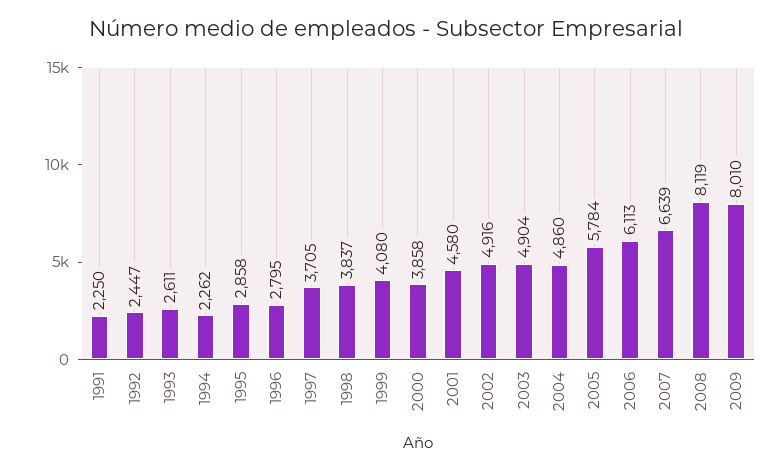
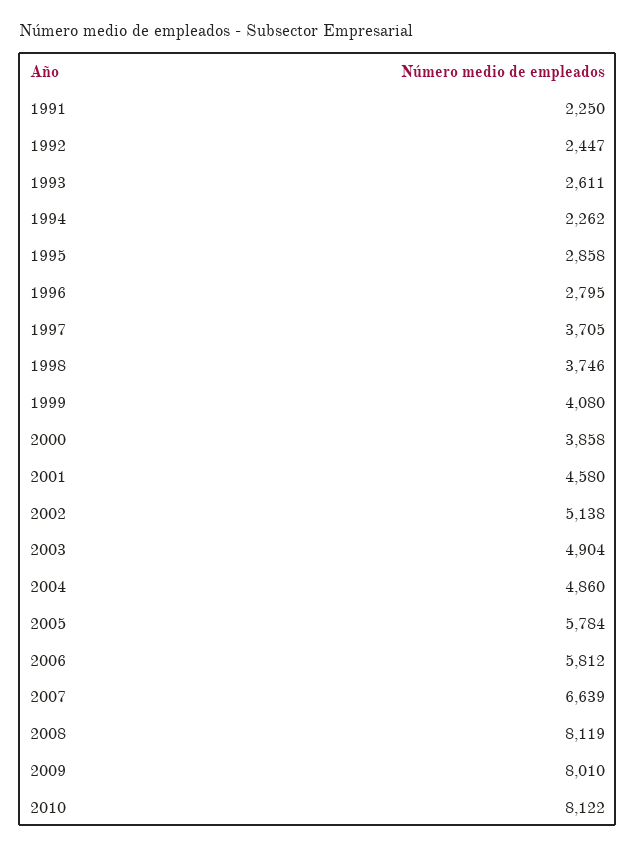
  {
    "1991": 2250,
    "1992": 2447,
    "1993": 2611,
    "1994": 2262,
    "1995": 2858,
    "1996": 2795,
    "1997": 3705,
-   "1998": 3837,
+   "1998": 3746,
    "1999": 4080,
    "2000": 3858,
    "2001": 4580,
-   "2002": 4916,
+   "2002": 5138,
    "2003": 4904,
    "2004": 4860,
    "2005": 5784,
-   "2006": 6113,
+   "2006": 5812,
    "2007": 6639,
    "2008": 8119,
-   "2009": 8010
+   "2009": 8010,
+   "2010": 8122
  }

